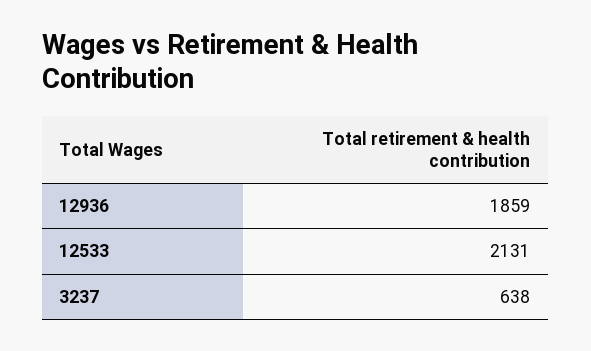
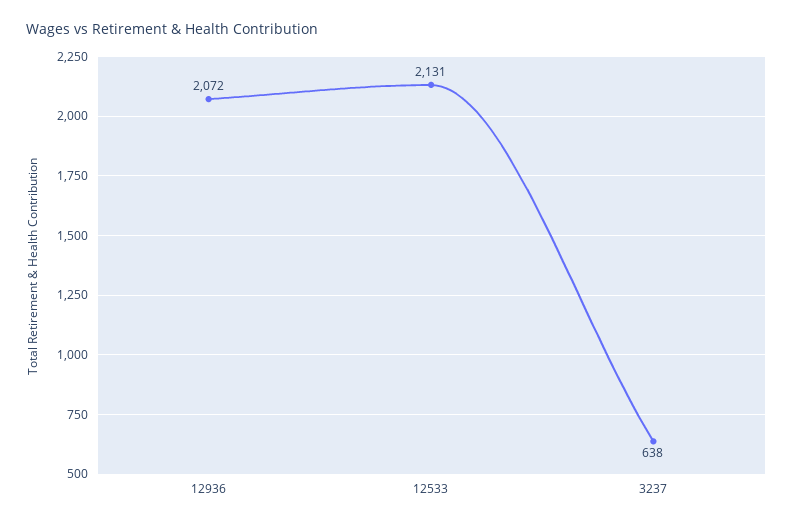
  {
-   "12936": 1859,
+   "12936": 2072,
    "12533": 2131,
    "3237": 638
  }

